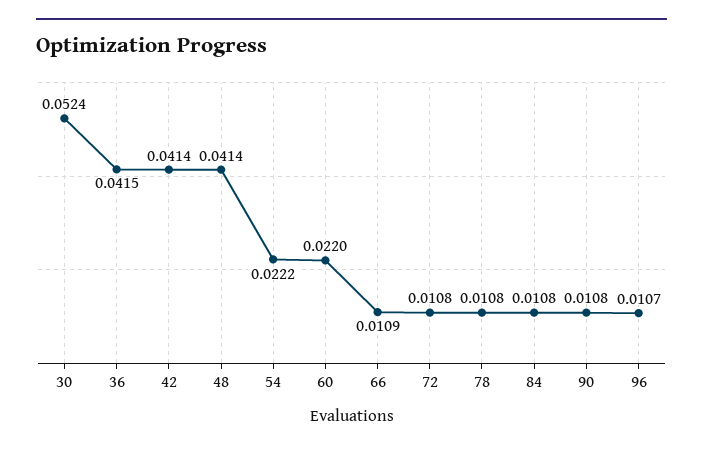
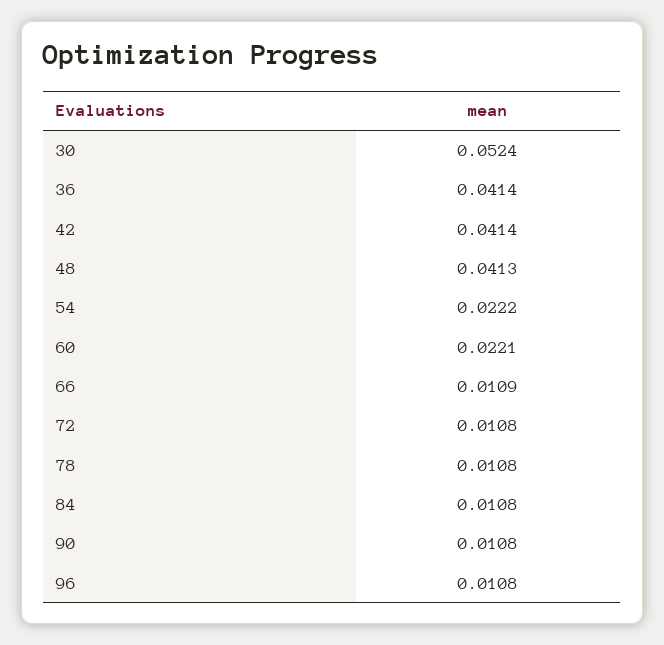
  {
    "30": 0.0524,
-   "36": 0.0415,
+   "36": 0.0414,
    "42": 0.0414,
-   "48": 0.0414,
+   "48": 0.0413,
    "54": 0.0222,
-   "60": 0.022,
+   "60": 0.0221,
    "66": 0.0109,
    "72": 0.0108,
    "78": 0.0108,
    "84": 0.0108,
    "90": 0.0108,
-   "96": 0.0107
+   "96": 0.0108
  }

